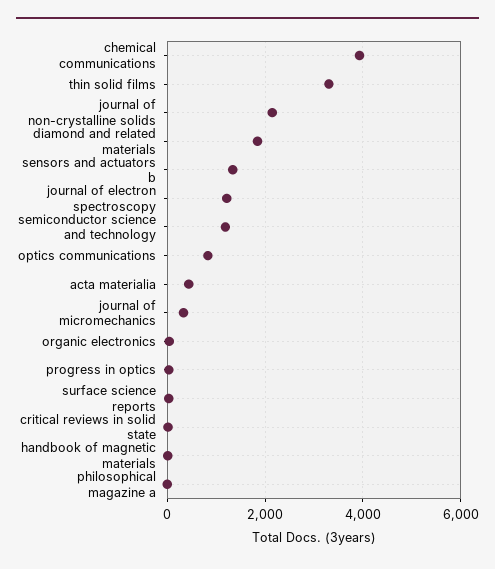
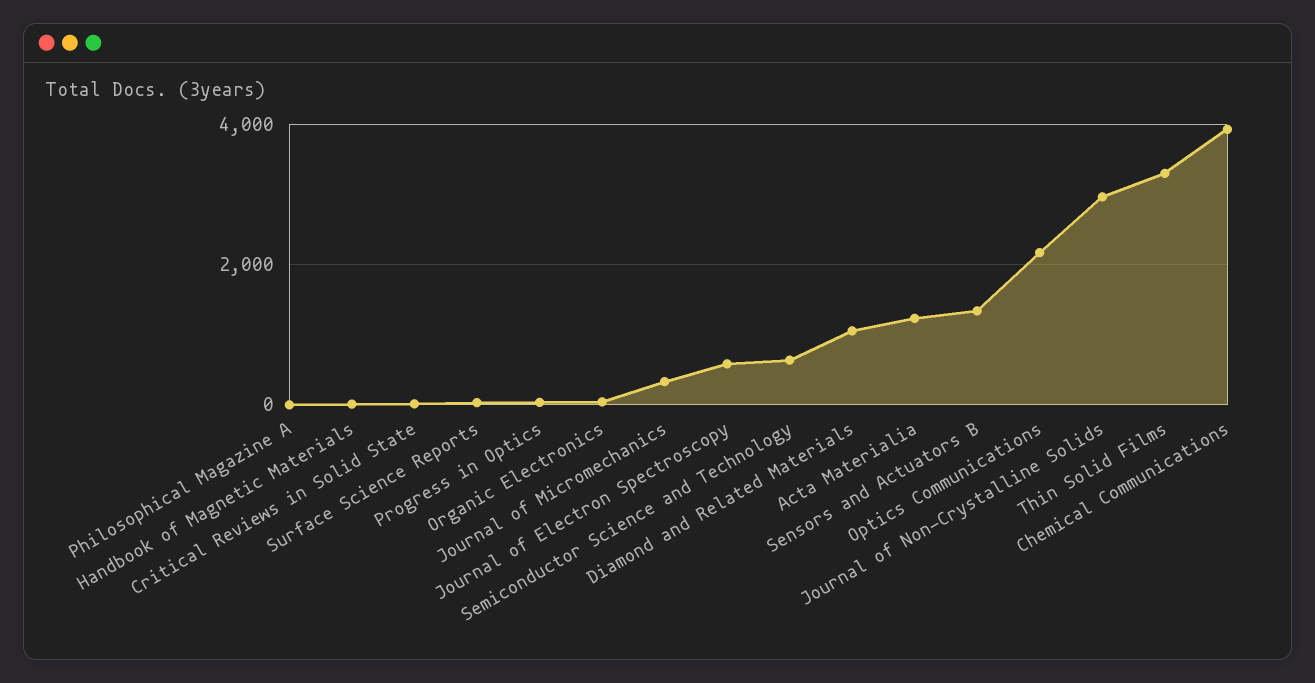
  {
    "chemical communications": 4000,
    "thin solid films": 3400,
-   "journal of non-crystalline solids": 2200,
+   "journal of non-crystalline solids": 3000,
-   "diamond and related materials": 1800,
+   "diamond and related materials": 1000,
    "sensors and actuators b": 1400,
-   "journal of electron spectroscopy": 1200,
+   "journal of electron spectroscopy": 600,
-   "semiconductor science and technology": 1200,
+   "semiconductor science and technology": 600,
-   "optics communications": 800,
+   "optics communications": 2200,
-   "acta materialia": 400,
+   "acta materialia": 1200,
    "journal of micromechanics": 400,
    "organic electronics": 0,
    "progress in optics": 0,
    "surface science reports": 0,
    "critical reviews in solid state": 0,
    "handbook of magnetic materials": 0,
    "philosophical magazine a": 0
  }

